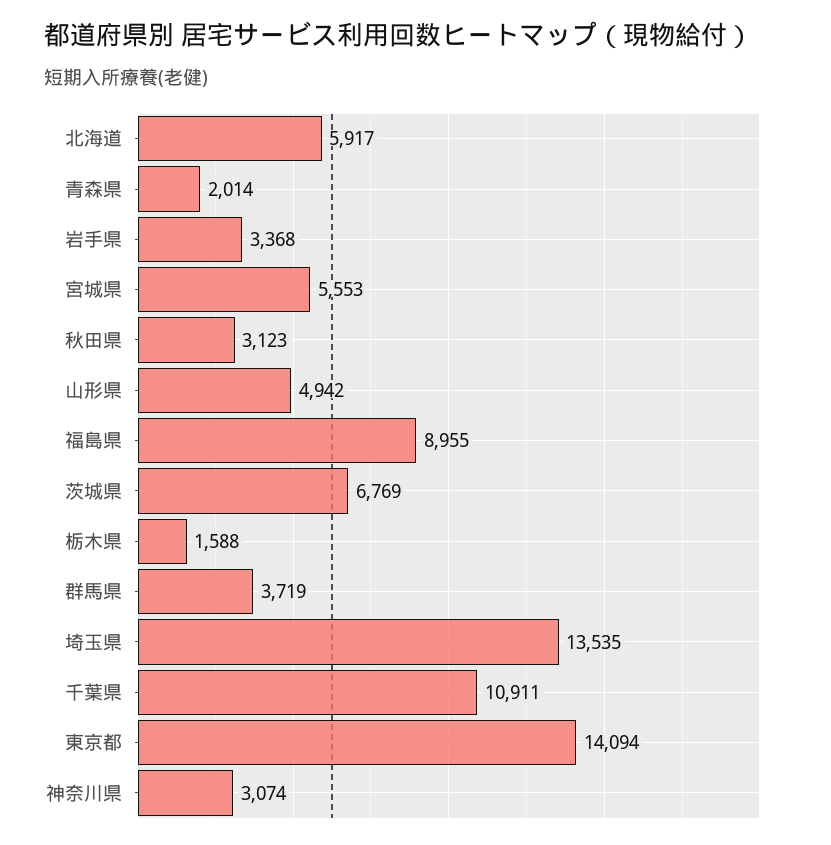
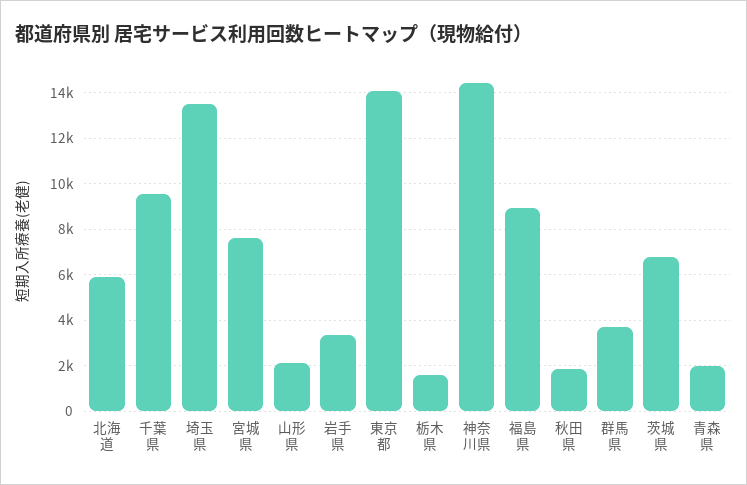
  {
    "北海道": 5917,
    "青森県": 2014,
    "岩手県": 3368,
-   "宮城県": 5553,
+   "宮城県": 7500,
-   "秋田県": 3123,
+   "秋田県": 2000,
-   "山形県": 4942,
+   "山形県": 2000,
    "福島県": 8955,
    "茨城県": 6769,
    "栃木県": 1588,
    "群馬県": 3719,
    "埼玉県": 13535,
-   "千葉県": 10911,
+   "千葉県": 9500,
    "東京都": 14094,
-   "神奈川県": 3074
+   "神奈川県": 14500
  }

